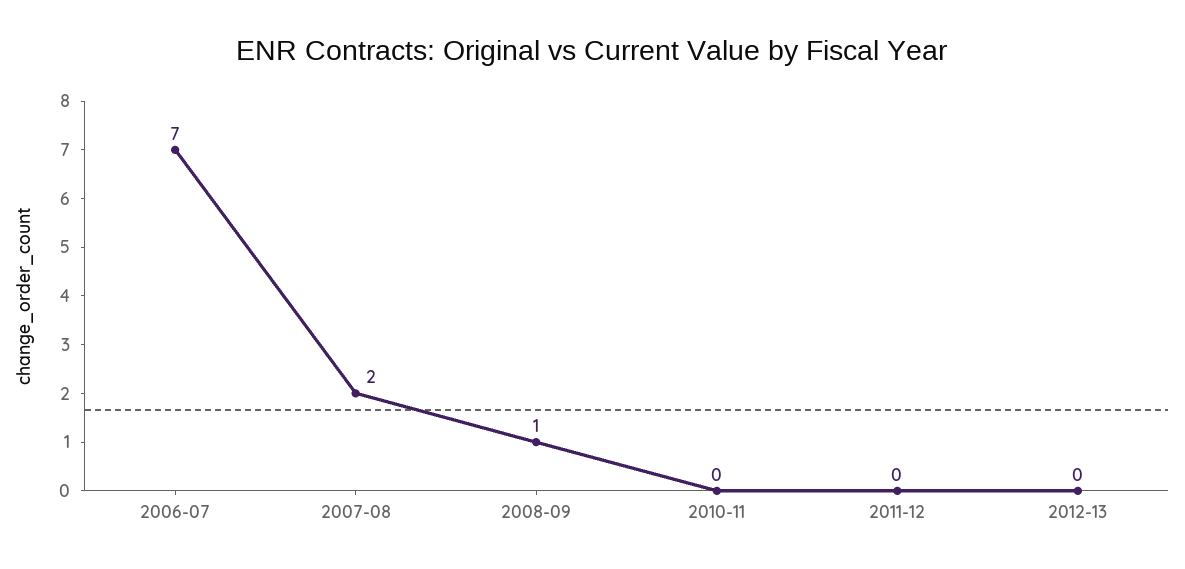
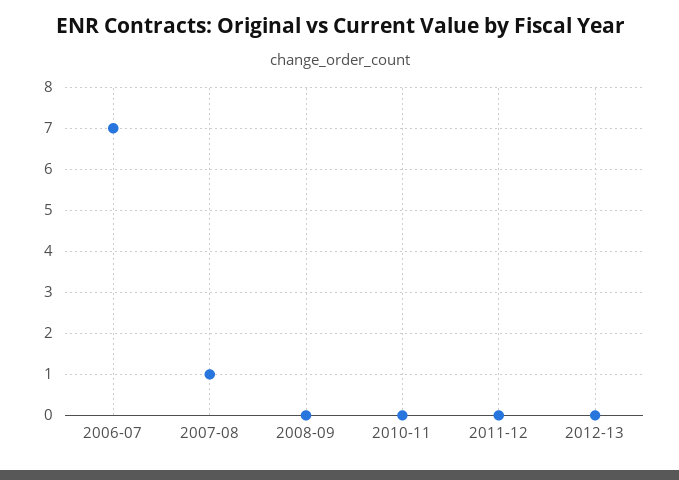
  {
    "2006-07": 7,
-   "2007-08": 2,
+   "2007-08": 1,
-   "2008-09": 1,
+   "2008-09": 0,
    "2010-11": 0,
    "2011-12": 0,
    "2012-13": 0
  }

